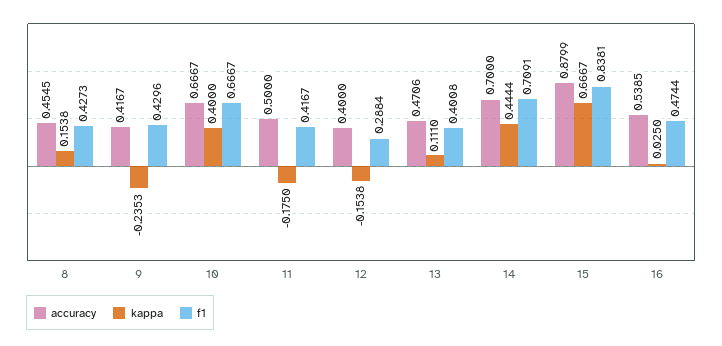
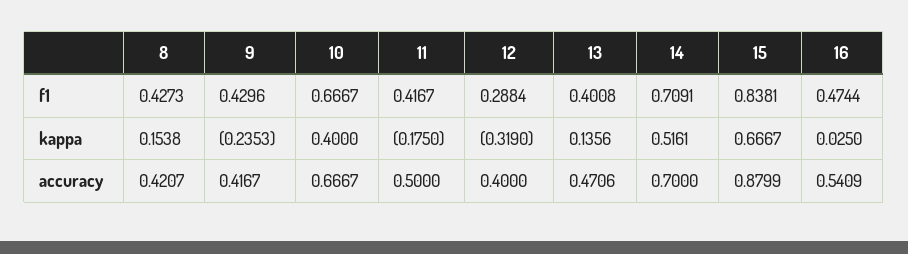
  {
    "accuracy": {
-     "8": 0.4545,
+     "8": 0.4207,
      "9": 0.4167,
      "10": 0.6667,
      "11": 0.5,
      "12": 0.4,
      "13": 0.4706,
      "14": 0.7,
      "15": 0.8799,
-     "16": 0.5385
+     "16": 0.5409
    },
    "kappa": {
      "8": 0.1538,
      "9": -0.2353,
      "10": 0.4,
      "11": -0.175,
-     "12": -0.1538,
+     "12": -0.319,
-     "13": 0.111,
+     "13": 0.1356,
-     "14": 0.4444,
+     "14": 0.5161,
      "15": 0.6667,
      "16": 0.025
    },
    "f1": {
      "8": 0.4273,
      "9": 0.4296,
      "10": 0.6667,
      "11": 0.4167,
      "12": 0.2884,
      "13": 0.4008,
      "14": 0.7091,
      "15": 0.8381,
      "16": 0.4744
    }
  }

